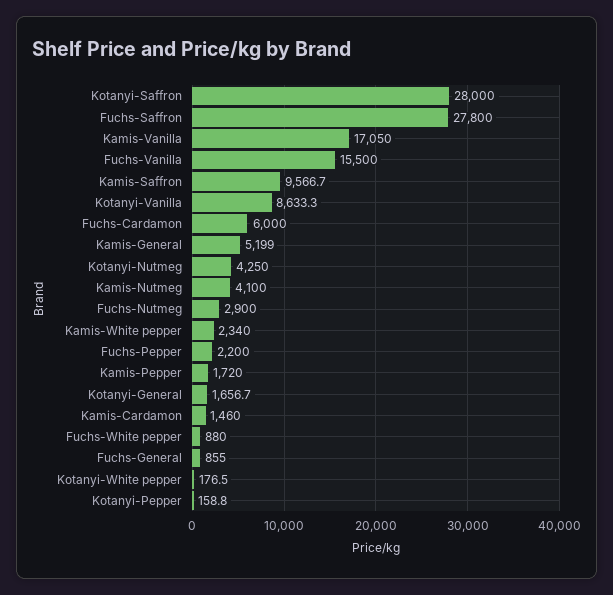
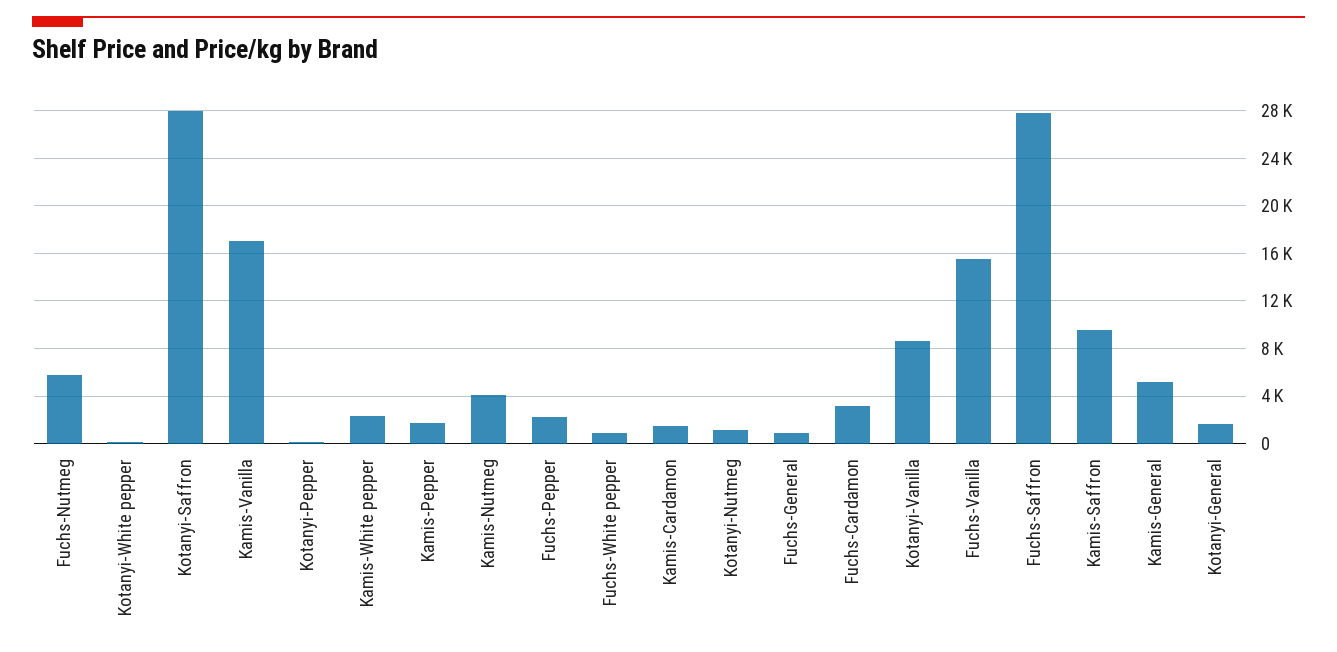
  {
    "Kotanyi-Saffron": 28000,
    "Fuchs-Saffron": 27800,
    "Kamis-Vanilla": 17050,
    "Fuchs-Vanilla": 15500,
    "Kamis-Saffron": 9566.7,
    "Kotanyi-Vanilla": 8633.3,
-   "Fuchs-Cardamon": 6000,
+   "Fuchs-Cardamon": 3000,
    "Kamis-General": 5199,
-   "Kotanyi-Nutmeg": 4250,
+   "Kotanyi-Nutmeg": 1000,
    "Kamis-Nutmeg": 4100,
-   "Fuchs-Nutmeg": 2900,
+   "Fuchs-Nutmeg": 6000,
    "Kamis-White pepper": 2340,
    "Fuchs-Pepper": 2200,
    "Kamis-Pepper": 1720,
    "Kotanyi-General": 1656.7,
    "Kamis-Cardamon": 1460,
    "Fuchs-White pepper": 880,
    "Fuchs-General": 855,
    "Kotanyi-White pepper": 176.5,
    "Kotanyi-Pepper": 158.8
  }

